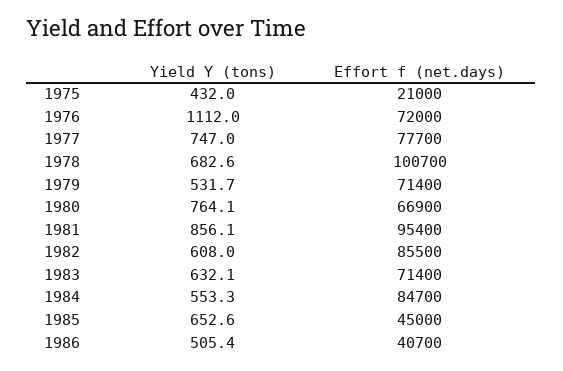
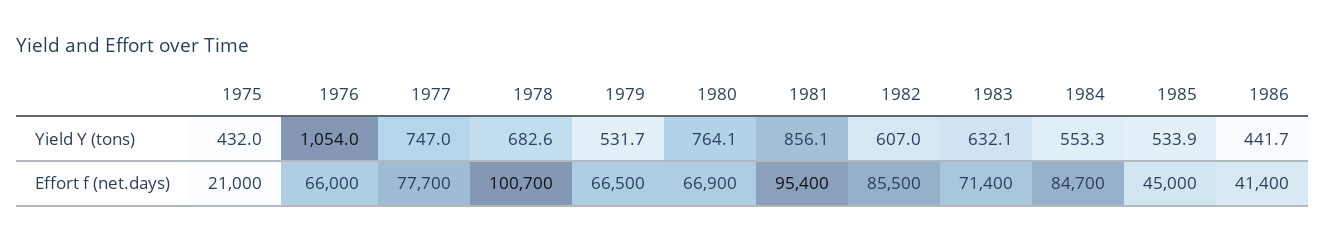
  {
    "Yield Y (tons)": {
      "1975": 432,
-     "1976": 1112,
+     "1976": 1054,
      "1977": 747,
      "1978": 682.6,
      "1979": 531.7,
      "1980": 764.1,
      "1981": 856.1,
-     "1982": 608,
+     "1982": 607,
      "1983": 632.1,
      "1984": 553.3,
-     "1985": 652.6,
+     "1985": 533.9,
-     "1986": 505.4
+     "1986": 441.7
    },
    "Effort f (net.days)": {
      "1975": 21000,
-     "1976": 72000,
+     "1976": 66000,
      "1977": 77700,
      "1978": 100700,
-     "1979": 71400,
+     "1979": 66500,
      "1980": 66900,
      "1981": 95400,
      "1982": 85500,
      "1983": 71400,
      "1984": 84700,
      "1985": 45000,
-     "1986": 40700
+     "1986": 41400
    }
  }

